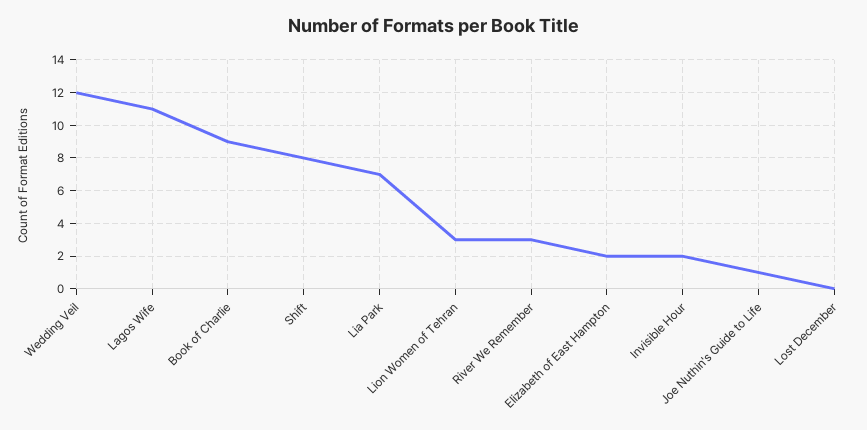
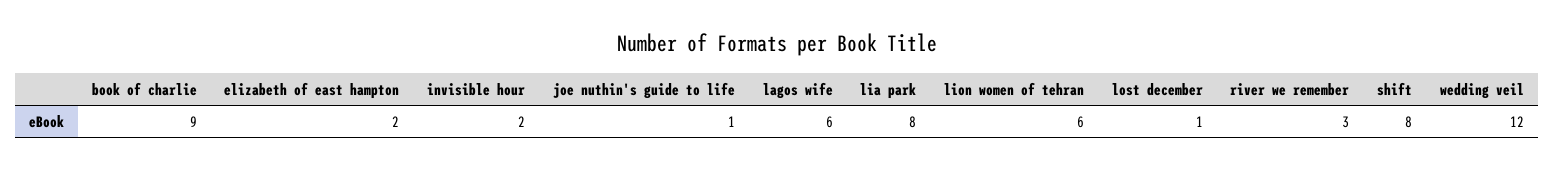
  {
    "Wedding Veil": 12,
-   "Lagos Wife": 11,
+   "Lagos Wife": 6,
    "Book of Charlie": 9,
    "Shift": 8,
-   "Lia Park": 7,
+   "Lia Park": 8,
-   "Lion Women of Tehran": 3,
+   "Lion Women of Tehran": 6,
    "River We Remember": 3,
    "Elizabeth of East Hampton": 2,
    "Invisible Hour": 2,
    "Joe Nuthin's Guide to Life": 1,
-   "Lost December": 0
+   "Lost December": 1
  }

